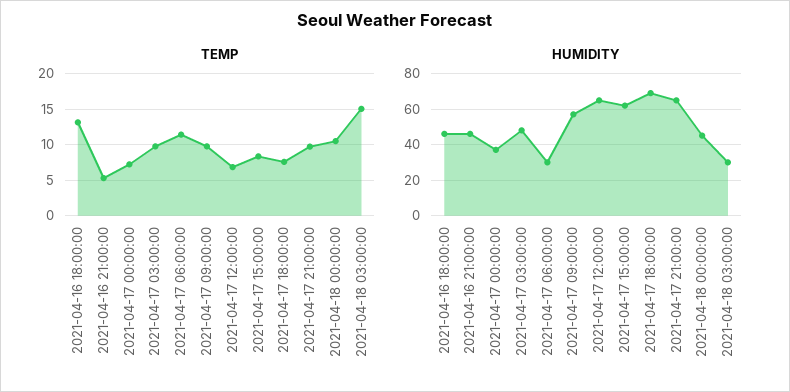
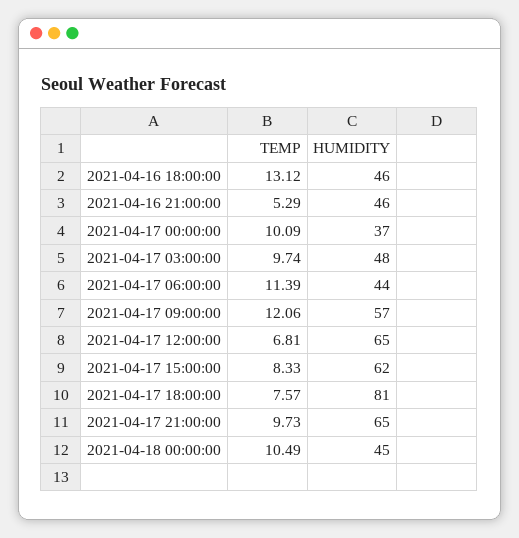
  {
    "TEMP": {
      "2021-04-16 18:00:00": 13.12,
      "2021-04-16 21:00:00": 5.29,
-     "2021-04-17 00:00:00": 7,
+     "2021-04-17 00:00:00": 10.09,
      "2021-04-17 03:00:00": 9.74,
      "2021-04-17 06:00:00": 11.39,
-     "2021-04-17 09:00:00": 10,
+     "2021-04-17 09:00:00": 12.06,
      "2021-04-17 12:00:00": 6.81,
      "2021-04-17 15:00:00": 8.33,
      "2021-04-17 18:00:00": 7.57,
      "2021-04-17 21:00:00": 9.73,
-     "2021-04-18 00:00:00": 10.49,
+     "2021-04-18 00:00:00": 10.49
-     "2021-04-18 03:00:00": 15
    },
    "HUMIDITY": {
      "2021-04-16 18:00:00": 46,
      "2021-04-16 21:00:00": 46,
      "2021-04-17 00:00:00": 37,
      "2021-04-17 03:00:00": 48,
-     "2021-04-17 06:00:00": 30,
+     "2021-04-17 06:00:00": 44,
      "2021-04-17 09:00:00": 57,
      "2021-04-17 12:00:00": 65,
      "2021-04-17 15:00:00": 62,
-     "2021-04-17 18:00:00": 70,
+     "2021-04-17 18:00:00": 81,
      "2021-04-17 21:00:00": 65,
-     "2021-04-18 00:00:00": 45,
+     "2021-04-18 00:00:00": 45
-     "2021-04-18 03:00:00": 30
    }
  }

